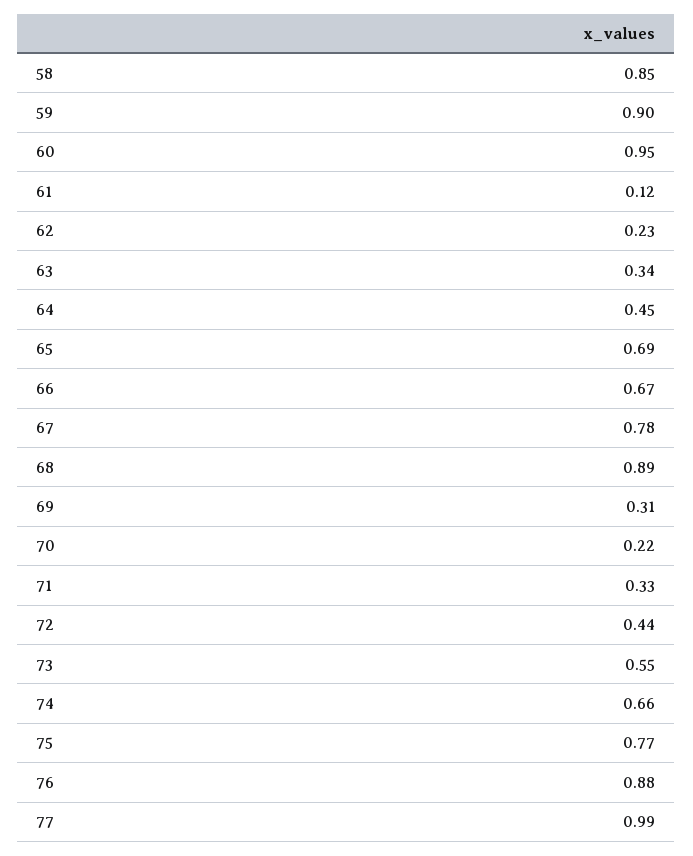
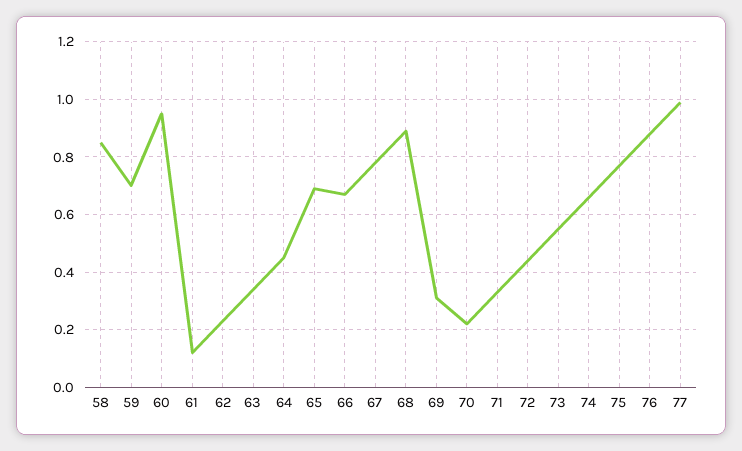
  {
    "58": 0.85,
-   "59": 0.9,
+   "59": 0.7,
    "60": 0.95,
    "61": 0.12,
    "62": 0.23,
    "63": 0.34,
    "64": 0.45,
    "65": 0.69,
    "66": 0.67,
    "67": 0.78,
    "68": 0.89,
    "69": 0.31,
    "70": 0.22,
    "71": 0.33,
    "72": 0.44,
    "73": 0.55,
    "74": 0.66,
    "75": 0.77,
    "76": 0.88,
    "77": 0.99
  }

